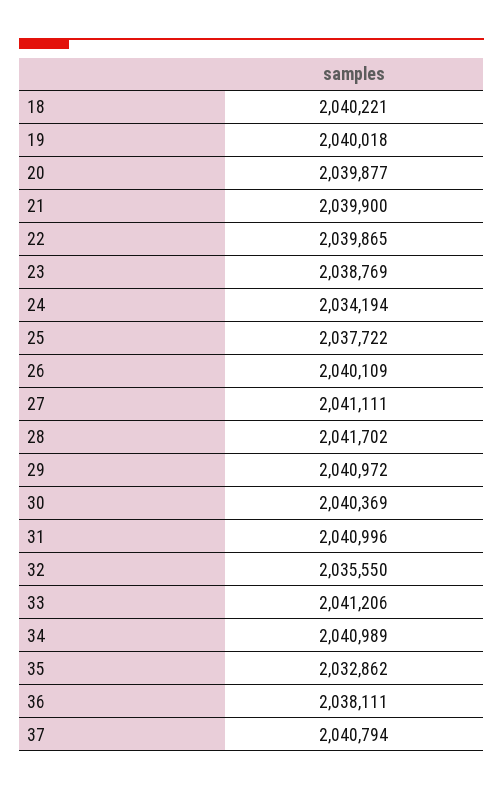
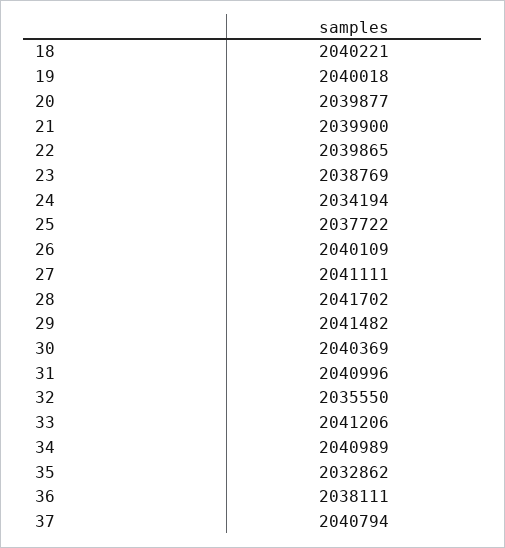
  {
    "18": 2040221,
    "19": 2040018,
    "20": 2039877,
    "21": 2039900,
    "22": 2039865,
    "23": 2038769,
    "24": 2034194,
    "25": 2037722,
    "26": 2040109,
    "27": 2041111,
    "28": 2041702,
-   "29": 2040972,
+   "29": 2041482,
    "30": 2040369,
    "31": 2040996,
    "32": 2035550,
    "33": 2041206,
    "34": 2040989,
    "35": 2032862,
    "36": 2038111,
    "37": 2040794
  }

